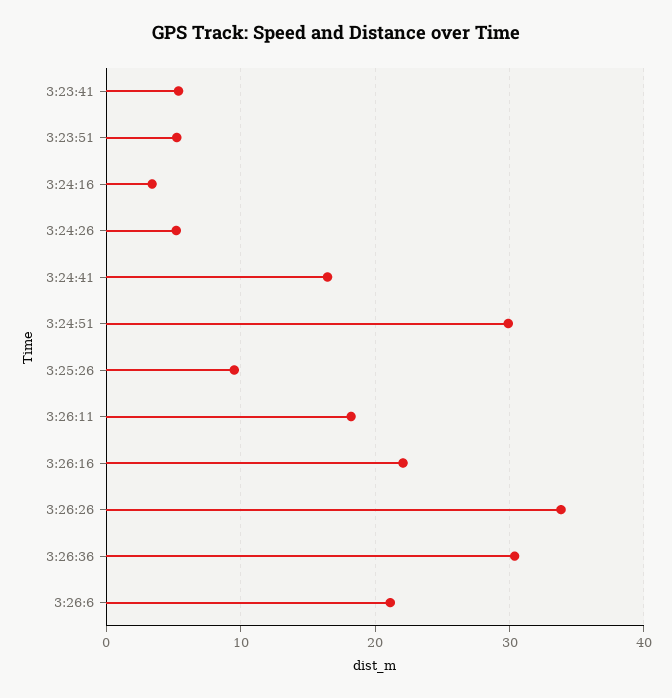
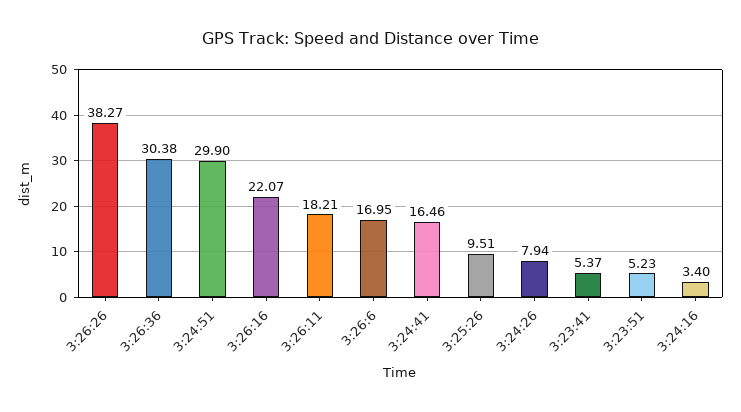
  {
    "3:23:41": 5.37,
    "3:23:51": 5.23,
    "3:24:16": 3.4,
-   "3:24:26": 5,
+   "3:24:26": 7.94,
    "3:24:41": 16.46,
    "3:24:51": 29.9,
    "3:25:26": 9.51,
    "3:26:11": 18.21,
    "3:26:16": 22.07,
-   "3:26:26": 34,
+   "3:26:26": 38.27,
    "3:26:36": 30.38,
-   "3:26:6": 21
+   "3:26:6": 16.95
  }

